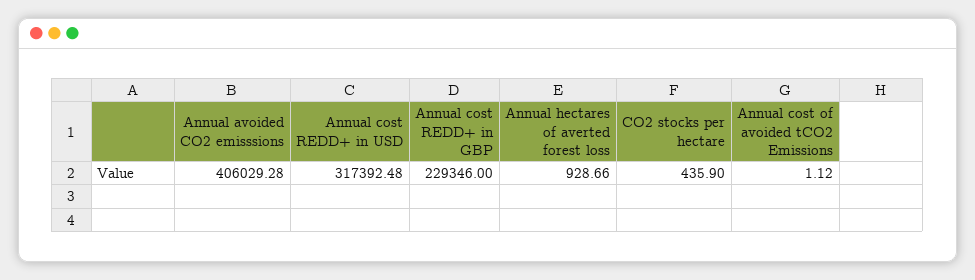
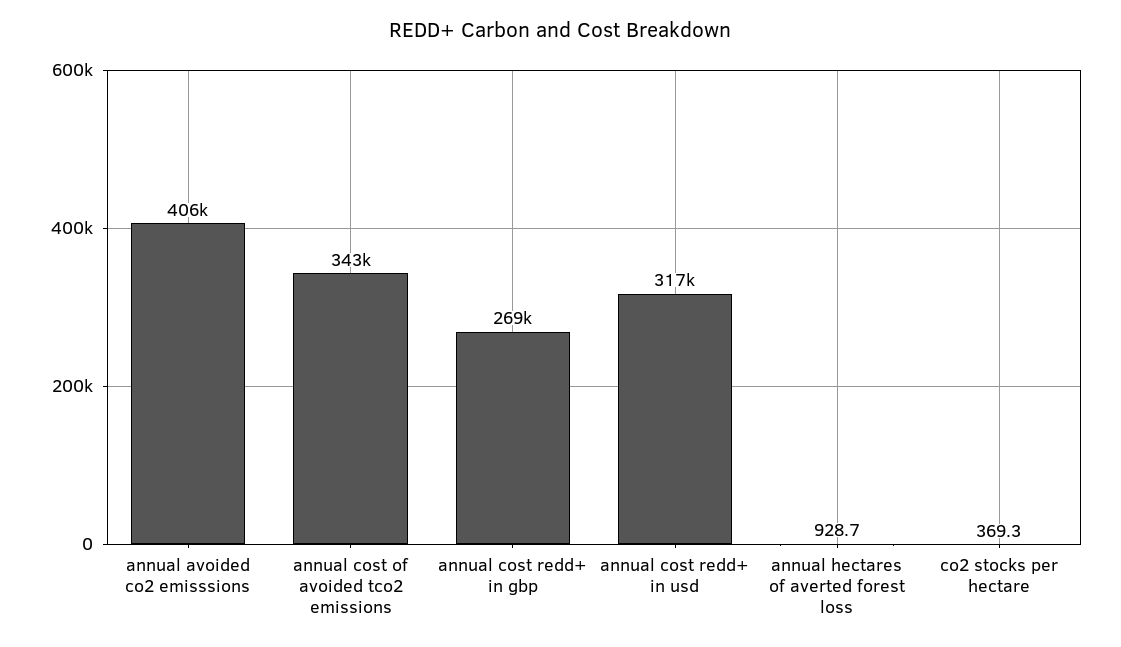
  {
    "Annual avoided CO2 emisssions": 406029.28,
    "Annual cost REDD+ in USD": 317392.48,
-   "Annual cost REDD+ in GBP": 229346,
+   "Annual cost REDD+ in GBP": 269000,
    "Annual hectares of averted forest loss": 928.66,
-   "CO2 stocks per hectare": 435.9,
+   "CO2 stocks per hectare": 369.3,
-   "Annual cost of avoided tCO2 Emissions": 1.12
+   "Annual cost of avoided tCO2 Emissions": 343000
  }

